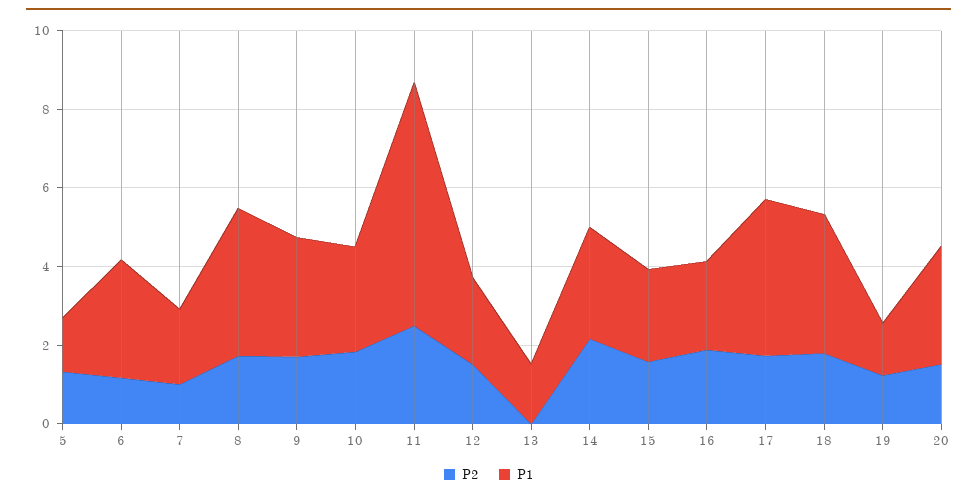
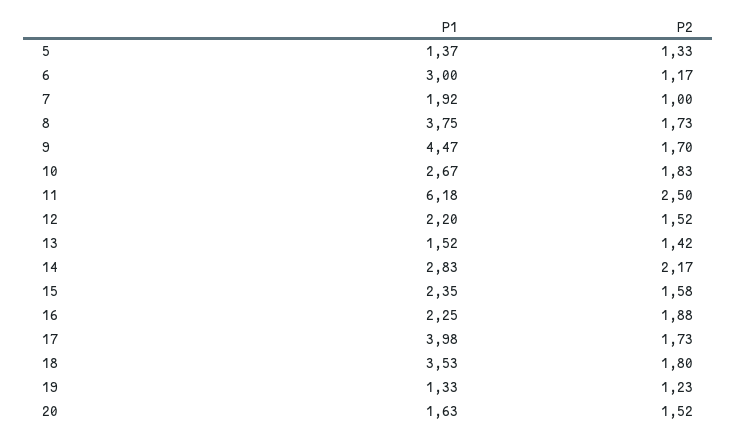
  {
    "P2": {
      "5": 1.33,
      "6": 1.17,
      "7": 1,
      "8": 1.73,
      "9": 1.7,
      "10": 1.83,
      "11": 2.5,
      "12": 1.52,
-     "13": 0,
+     "13": 1.42,
      "14": 2.17,
      "15": 1.58,
      "16": 1.88,
      "17": 1.73,
      "18": 1.8,
      "19": 1.23,
      "20": 1.52
    },
    "P1": {
      "5": 1.37,
      "6": 3,
      "7": 1.92,
      "8": 3.75,
-     "9": 3,
+     "9": 4.47,
      "10": 2.67,
      "11": 6.18,
      "12": 2.2,
      "13": 1.52,
      "14": 2.83,
      "15": 2.35,
      "16": 2.25,
      "17": 3.98,
      "18": 3.53,
      "19": 1.33,
-     "20": 3
+     "20": 1.63
    }
  }

